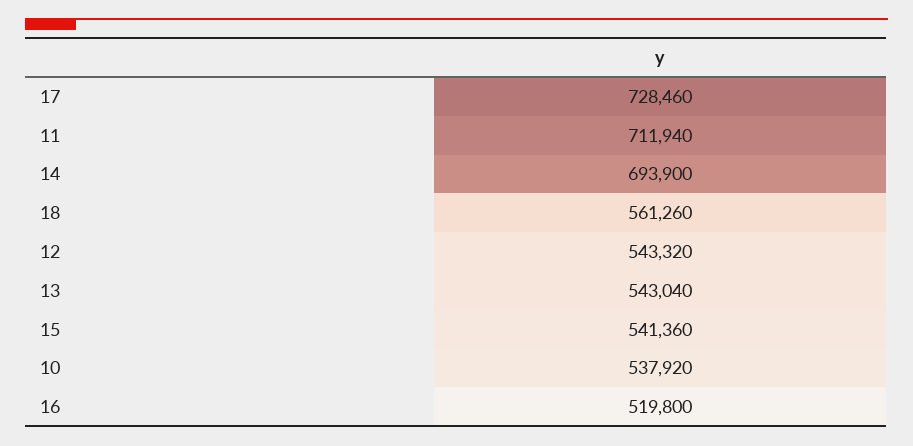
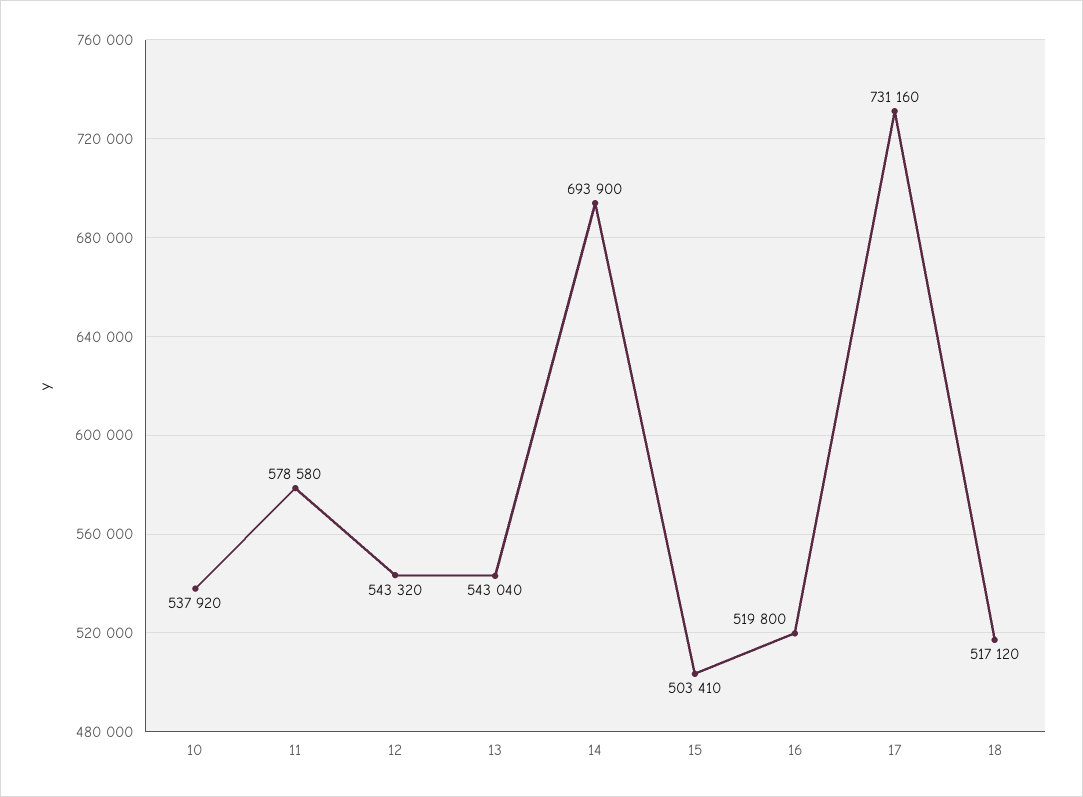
  {
-   "17": 728460,
+   "17": 731160,
-   "11": 711940,
+   "11": 578580,
    "14": 693900,
-   "18": 561260,
+   "18": 517120,
    "12": 543320,
    "13": 543040,
-   "15": 541360,
+   "15": 503410,
    "10": 537920,
    "16": 519800
  }

